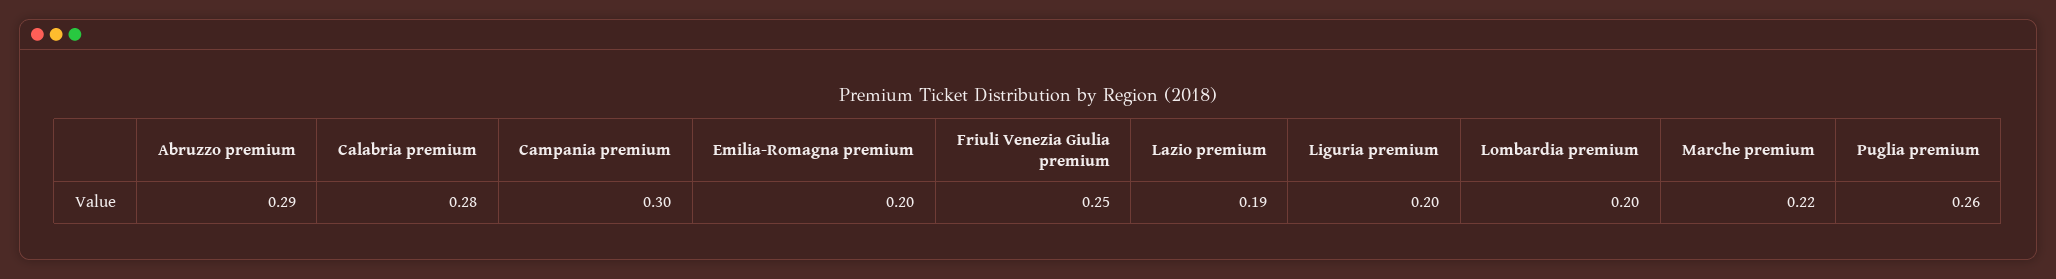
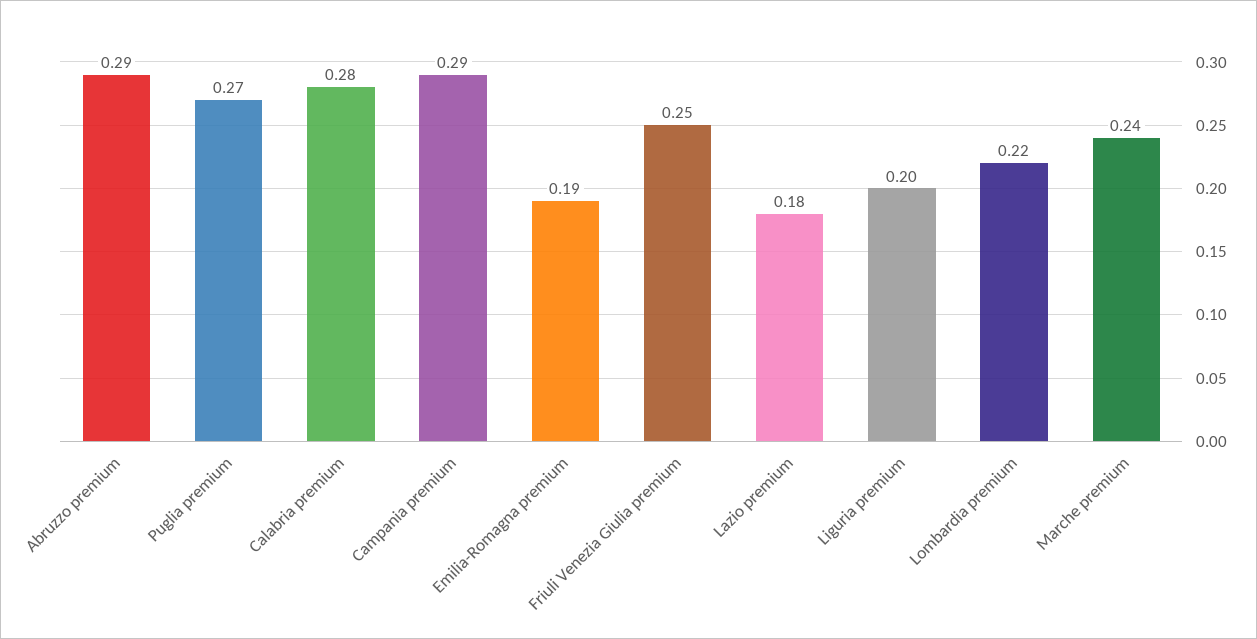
  {
    "Abruzzo premium": 0.29,
    "Calabria premium": 0.28,
-   "Campania premium": 0.3,
+   "Campania premium": 0.29,
-   "Emilia-Romagna premium": 0.2,
+   "Emilia-Romagna premium": 0.19,
    "Friuli Venezia Giulia premium": 0.25,
-   "Lazio premium": 0.19,
+   "Lazio premium": 0.18,
    "Liguria premium": 0.2,
-   "Lombardia premium": 0.2,
+   "Lombardia premium": 0.22,
-   "Marche premium": 0.22,
+   "Marche premium": 0.24,
-   "Puglia premium": 0.26
+   "Puglia premium": 0.27
  }

